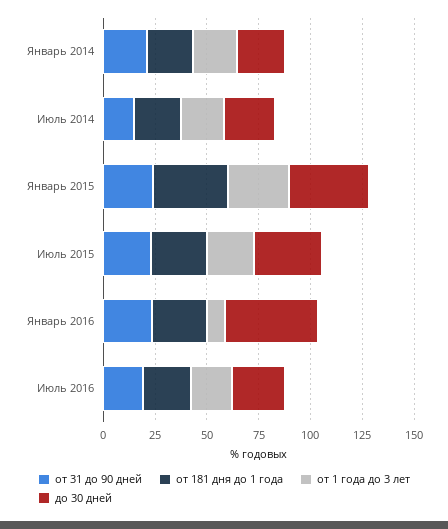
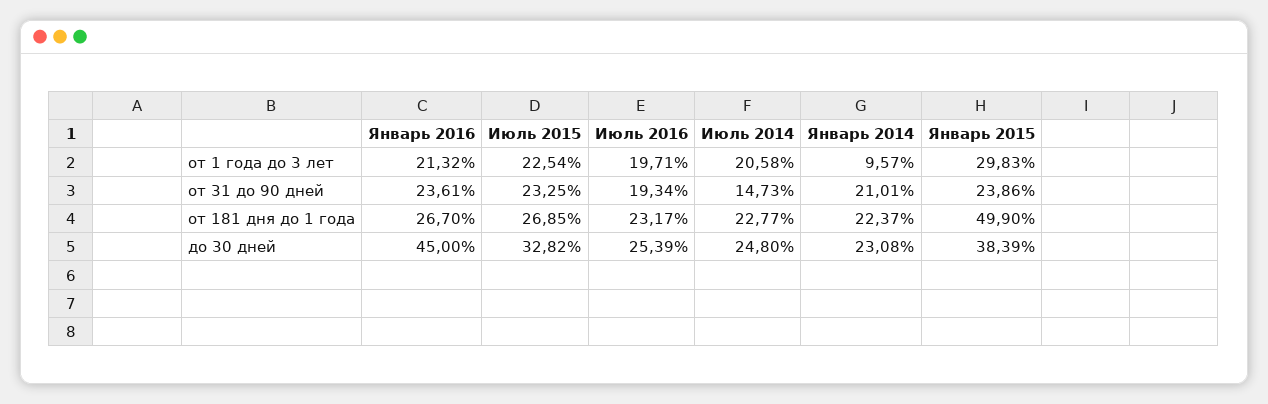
  {
    "от 31 до 90 дней": {
      "Январь 2014": 21.01,
      "Июль 2014": 14.73,
      "Январь 2015": 23.86,
      "Июль 2015": 23.25,
      "Январь 2016": 23.61,
      "Июль 2016": 19.34
    },
    "от 181 дня до 1 года": {
      "Январь 2014": 22.37,
      "Июль 2014": 22.77,
-     "Январь 2015": 35,
+     "Январь 2015": 49.9,
      "Июль 2015": 26.85,
      "Январь 2016": 26.7,
      "Июль 2016": 23.17
    },
    "от 1 года до 3 лет": {
-     "Январь 2014": 20,
+     "Январь 2014": 9.57,
      "Июль 2014": 20.58,
      "Январь 2015": 29.83,
      "Июль 2015": 22.54,
-     "Январь 2016": 10,
+     "Январь 2016": 21.32,
      "Июль 2016": 19.71
    },
    "до 30 дней": {
      "Январь 2014": 23.08,
      "Июль 2014": 24.8,
      "Январь 2015": 38.39,
      "Июль 2015": 32.82,
      "Январь 2016": 45,
      "Июль 2016": 25.39
    }
  }

